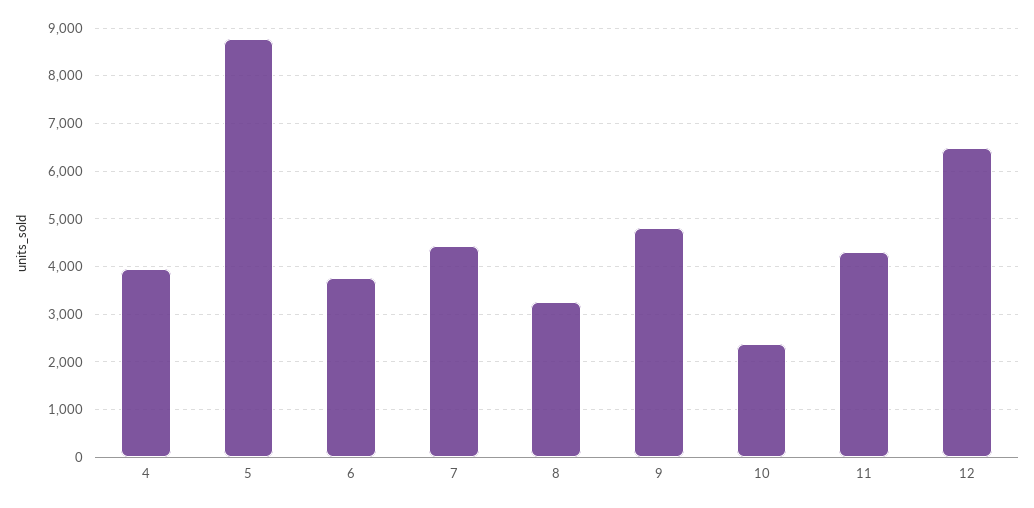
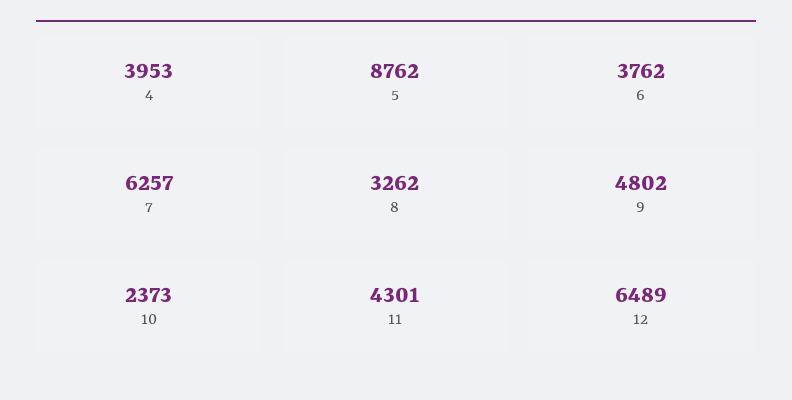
  {
    "4": 3953,
    "5": 8762,
    "6": 3762,
-   "7": 4400,
+   "7": 6257,
    "8": 3262,
    "9": 4802,
    "10": 2373,
    "11": 4301,
    "12": 6489
  }

